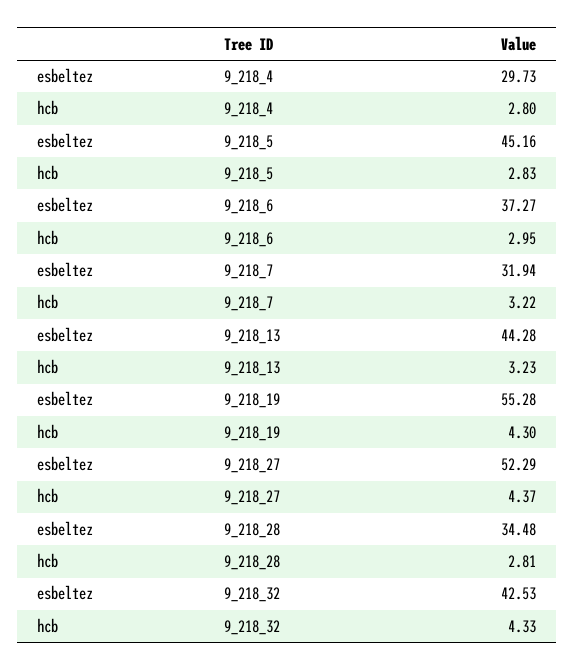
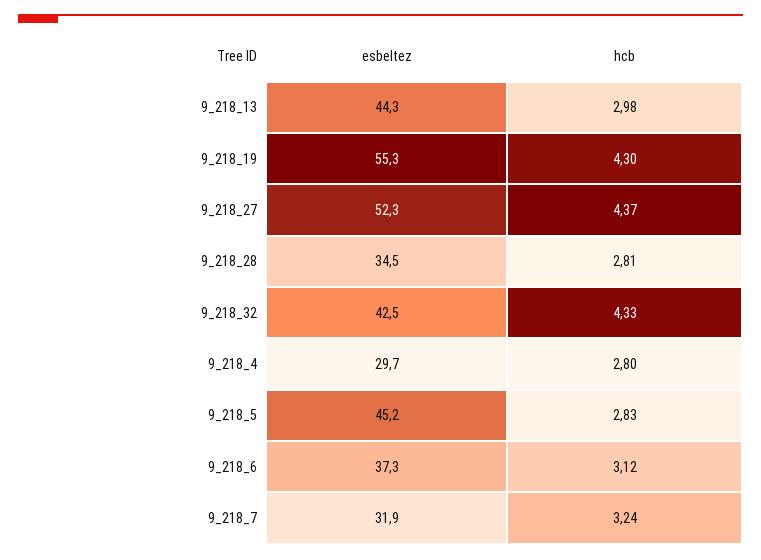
  {
    "esbeltez": {
      "9_218_4": 29.73,
      "9_218_5": 45.16,
      "9_218_6": 37.27,
      "9_218_7": 31.94,
      "9_218_13": 44.28,
      "9_218_19": 55.28,
      "9_218_27": 52.29,
      "9_218_28": 34.48,
      "9_218_32": 42.53
    },
    "hcb": {
      "9_218_4": 2.8,
      "9_218_5": 2.83,
-     "9_218_6": 2.95,
+     "9_218_6": 3.12,
-     "9_218_7": 3.22,
+     "9_218_7": 3.24,
-     "9_218_13": 3.23,
+     "9_218_13": 2.98,
      "9_218_19": 4.3,
      "9_218_27": 4.37,
      "9_218_28": 2.81,
      "9_218_32": 4.33
    }
  }

